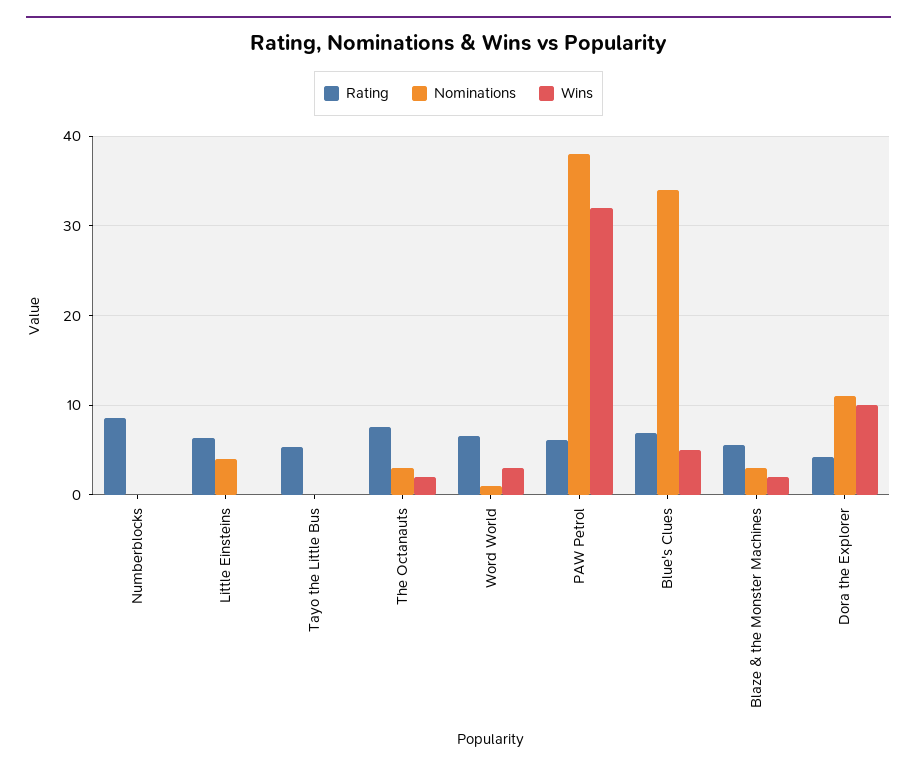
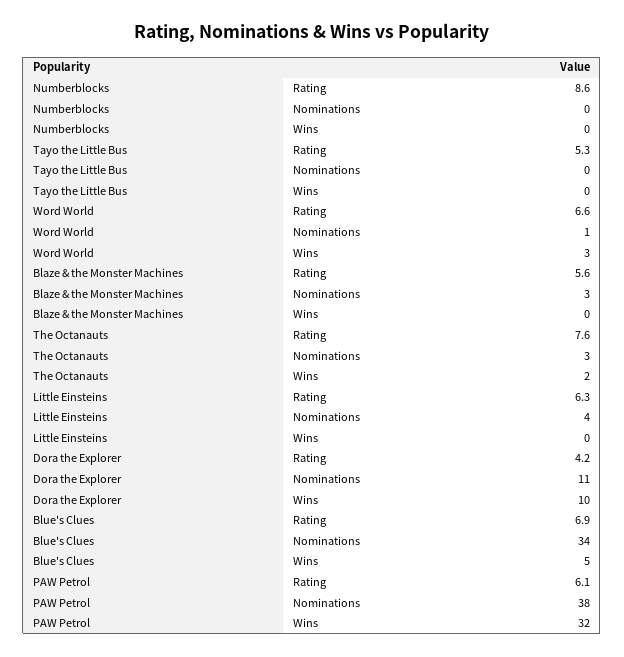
  {
    "Rating": {
      "Numberblocks": 8.6,
      "Little Einsteins": 6.3,
      "Tayo the Little Bus": 5.3,
      "The Octanauts": 7.6,
      "Word World": 6.6,
      "PAW Petrol": 6.1,
      "Blue's Clues": 6.9,
      "Blaze & the Monster Machines": 5.6,
      "Dora the Explorer": 4.2
    },
    "Nominations": {
      "Numberblocks": 0,
      "Little Einsteins": 4,
      "Tayo the Little Bus": 0,
      "The Octanauts": 3,
      "Word World": 1,
      "PAW Petrol": 38,
      "Blue's Clues": 34,
      "Blaze & the Monster Machines": 3,
      "Dora the Explorer": 11
    },
    "Wins": {
      "Numberblocks": 0,
      "Little Einsteins": 0,
      "Tayo the Little Bus": 0,
      "The Octanauts": 2,
      "Word World": 3,
      "PAW Petrol": 32,
      "Blue's Clues": 5,
-     "Blaze & the Monster Machines": 2,
+     "Blaze & the Monster Machines": 0,
      "Dora the Explorer": 10
    }
  }

